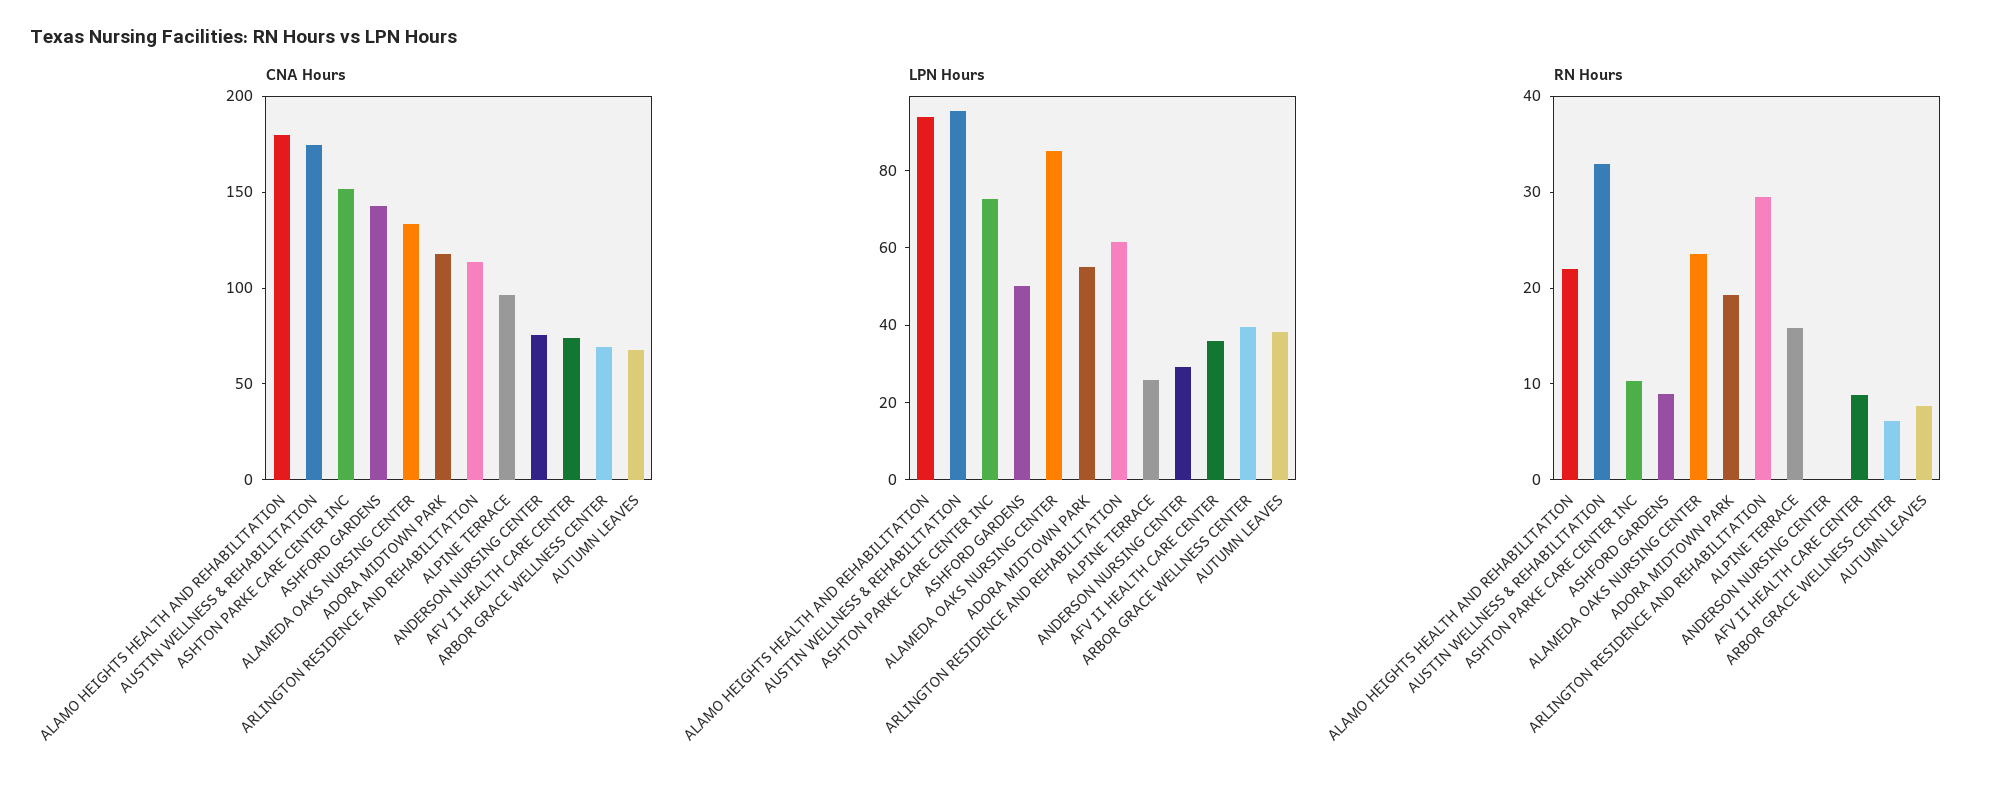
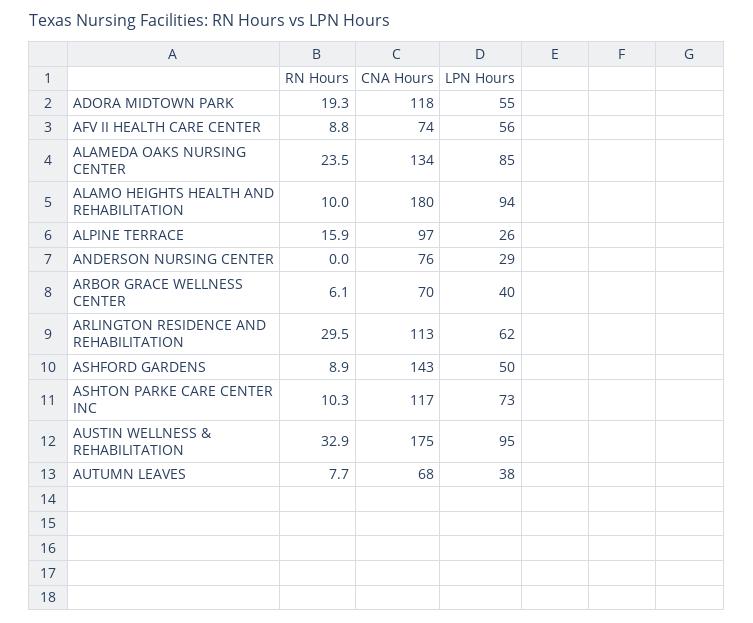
  {
    "CNA Hours": {
      "ALAMO HEIGHTS HEALTH AND REHABILITATION": 180,
      "AUSTIN WELLNESS & REHABILITATION": 175,
-     "ASHTON PARKE CARE CENTER INC": 150,
+     "ASHTON PARKE CARE CENTER INC": 117,
      "ASHFORD GARDENS": 143,
      "ALAMEDA OAKS NURSING CENTER": 134,
      "ADORA MIDTOWN PARK": 118,
      "ARLINGTON RESIDENCE AND REHABILITATION": 113,
      "ALPINE TERRACE": 97,
      "ANDERSON NURSING CENTER": 76,
      "AFV II HEALTH CARE CENTER": 74,
      "ARBOR GRACE WELLNESS CENTER": 70,
      "AUTUMN LEAVES": 68
    },
    "LPN Hours": {
      "ALAMO HEIGHTS HEALTH AND REHABILITATION": 94,
      "AUSTIN WELLNESS & REHABILITATION": 95,
      "ASHTON PARKE CARE CENTER INC": 73,
      "ASHFORD GARDENS": 50,
      "ALAMEDA OAKS NURSING CENTER": 85,
      "ADORA MIDTOWN PARK": 55,
      "ARLINGTON RESIDENCE AND REHABILITATION": 62,
      "ALPINE TERRACE": 26,
      "ANDERSON NURSING CENTER": 29,
-     "AFV II HEALTH CARE CENTER": 35,
+     "AFV II HEALTH CARE CENTER": 56,
      "ARBOR GRACE WELLNESS CENTER": 40,
      "AUTUMN LEAVES": 38
    },
    "RN Hours": {
-     "ALAMO HEIGHTS HEALTH AND REHABILITATION": 22,
+     "ALAMO HEIGHTS HEALTH AND REHABILITATION": 10,
      "AUSTIN WELLNESS & REHABILITATION": 32.9,
      "ASHTON PARKE CARE CENTER INC": 10.3,
      "ASHFORD GARDENS": 8.9,
      "ALAMEDA OAKS NURSING CENTER": 23.5,
      "ADORA MIDTOWN PARK": 19.3,
      "ARLINGTON RESIDENCE AND REHABILITATION": 29.5,
      "ALPINE TERRACE": 15.9,
      "ANDERSON NURSING CENTER": 0,
      "AFV II HEALTH CARE CENTER": 8.8,
      "ARBOR GRACE WELLNESS CENTER": 6.1,
      "AUTUMN LEAVES": 7.7
    }
  }

